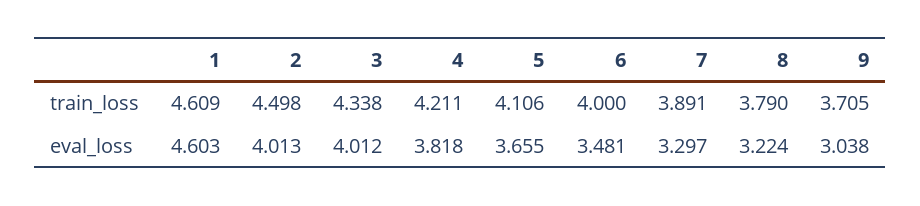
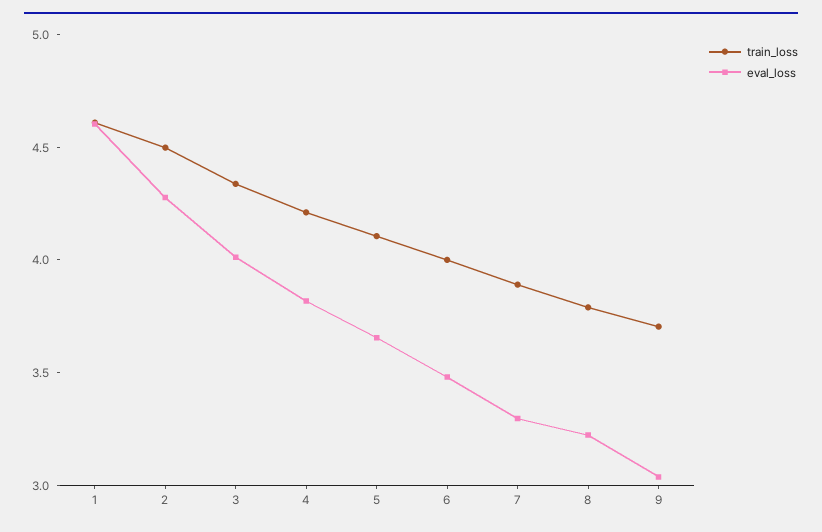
  {
    "train_loss": {
      "1": 4.609,
      "2": 4.498,
      "3": 4.338,
      "4": 4.211,
      "5": 4.106,
      "6": 4,
      "7": 3.891,
      "8": 3.79,
      "9": 3.705
    },
    "eval_loss": {
      "1": 4.603,
-     "2": 4.013,
+     "2": 4.3,
      "3": 4.012,
      "4": 3.818,
      "5": 3.655,
      "6": 3.481,
      "7": 3.297,
      "8": 3.224,
      "9": 3.038
    }
  }

